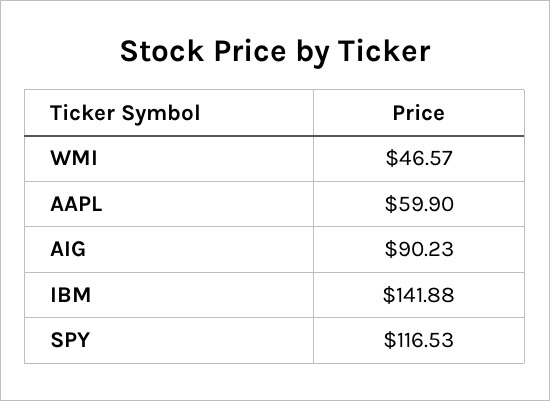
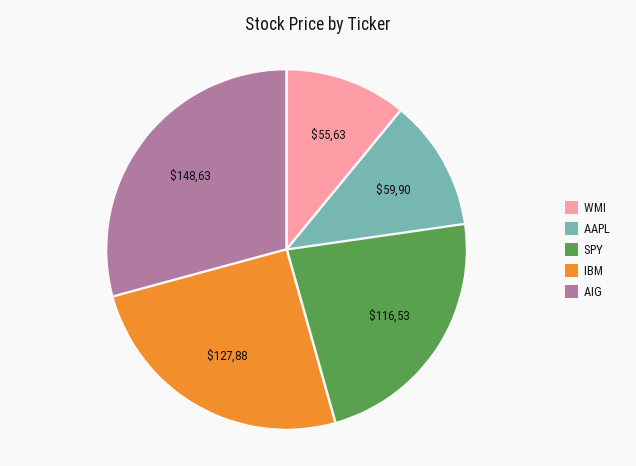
  {
-   "WMI": 46.57,
+   "WMI": 55.63,
    "AAPL": 59.9,
-   "AIG": 90.23,
+   "AIG": 148.63,
-   "IBM": 141.88,
+   "IBM": 127.88,
    "SPY": 116.53
  }

